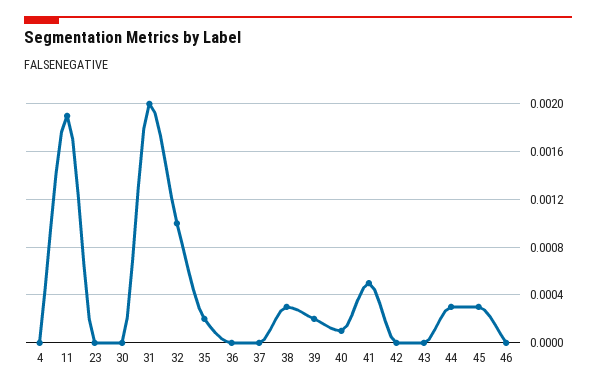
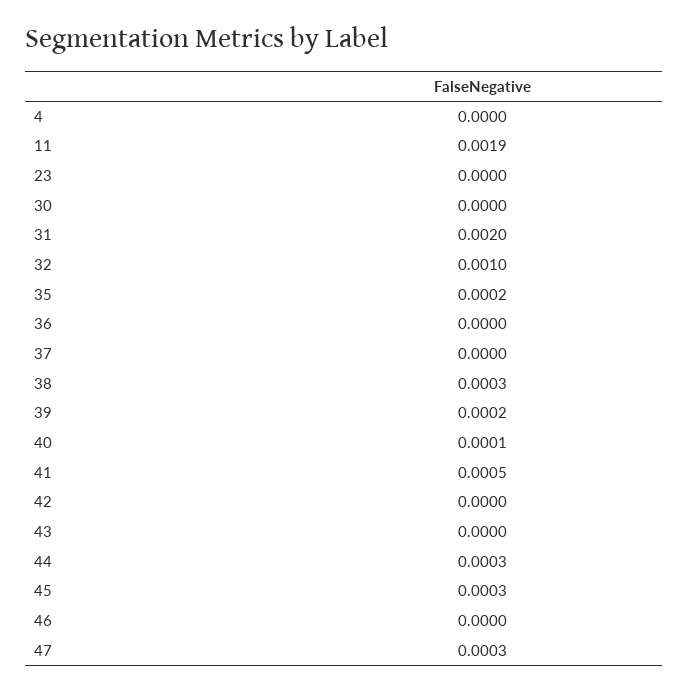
  {
    "4": 0,
    "11": 0.0019,
    "23": 0,
    "30": 0,
    "31": 0.002,
    "32": 0.001,
    "35": 0.0002,
    "36": 0,
    "37": 0,
    "38": 0.0003,
    "39": 0.0002,
    "40": 0.0001,
    "41": 0.0005,
    "42": 0,
    "43": 0,
    "44": 0.0003,
    "45": 0.0003,
-   "46": 0
+   "46": 0,
+   "47": 0.0003
  }

